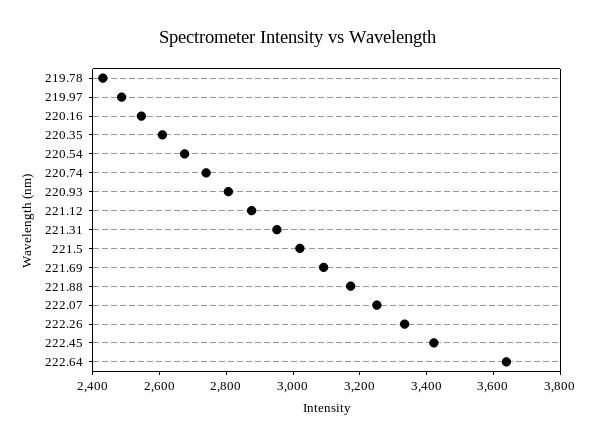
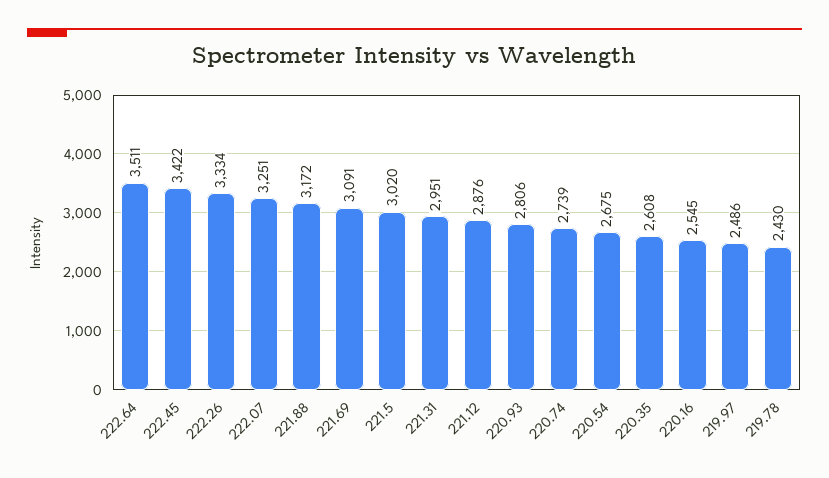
  {
    "219.78": 2430,
    "219.97": 2486,
    "220.16": 2545,
    "220.35": 2608,
    "220.54": 2675,
    "220.74": 2739,
    "220.93": 2806,
    "221.12": 2876,
    "221.31": 2951,
    "221.5": 3020,
    "221.69": 3091,
    "221.88": 3172,
    "222.07": 3251,
    "222.26": 3334,
    "222.45": 3422,
-   "222.64": 3650
+   "222.64": 3511
  }

